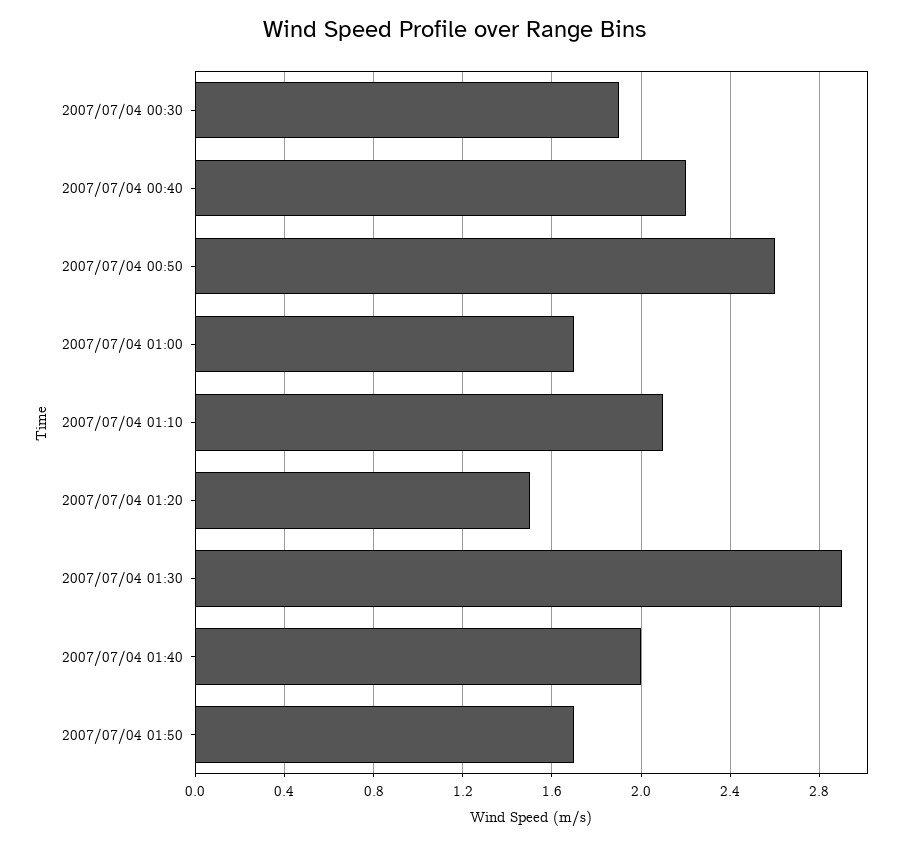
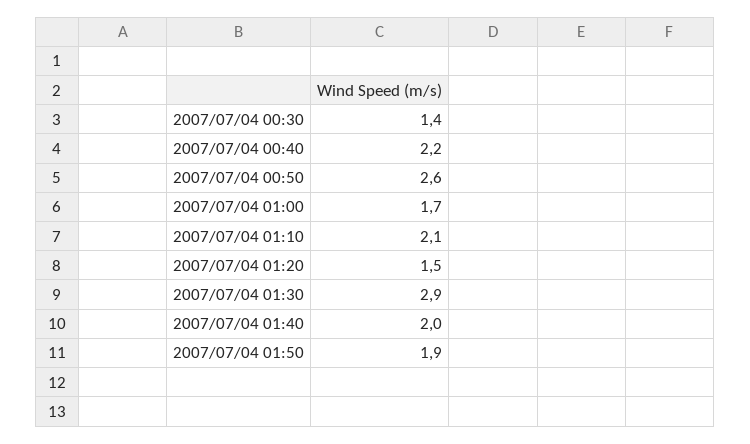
  {
-   "2007/07/04 00:30": 1.9,
+   "2007/07/04 00:30": 1.4,
    "2007/07/04 00:40": 2.2,
    "2007/07/04 00:50": 2.6,
    "2007/07/04 01:00": 1.7,
    "2007/07/04 01:10": 2.1,
    "2007/07/04 01:20": 1.5,
    "2007/07/04 01:30": 2.9,
    "2007/07/04 01:40": 2,
-   "2007/07/04 01:50": 1.7
+   "2007/07/04 01:50": 1.9
  }

